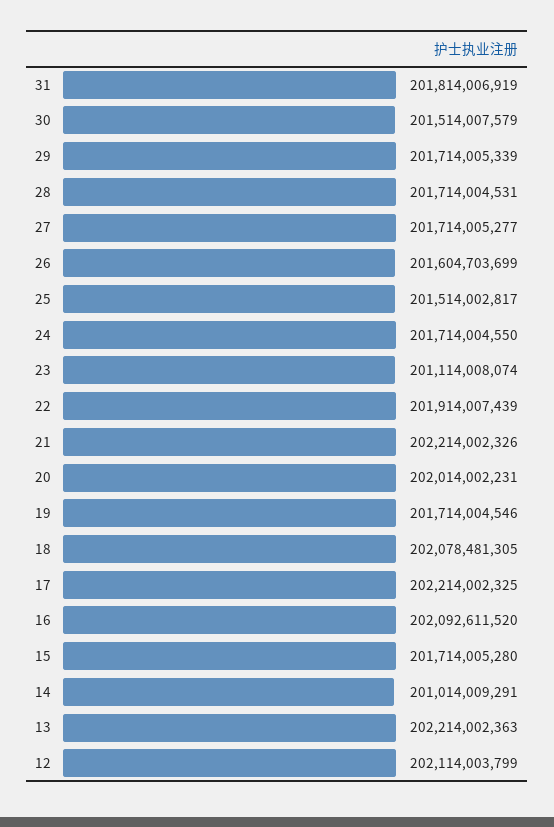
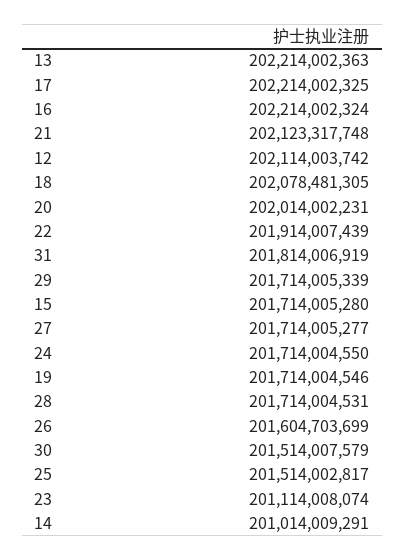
  {
    "31": 201814006919,
    "30": 201514007579,
    "29": 201714005339,
    "28": 201714004531,
    "27": 201714005277,
    "26": 201604703699,
    "25": 201514002817,
    "24": 201714004550,
    "23": 201114008074,
    "22": 201914007439,
-   "21": 202214002326,
+   "21": 202123317748,
    "20": 202014002231,
    "19": 201714004546,
    "18": 202078481305,
    "17": 202214002325,
-   "16": 202092611520,
+   "16": 202214002324,
    "15": 201714005280,
    "14": 201014009291,
    "13": 202214002363,
-   "12": 202114003799
+   "12": 202114003742
  }

